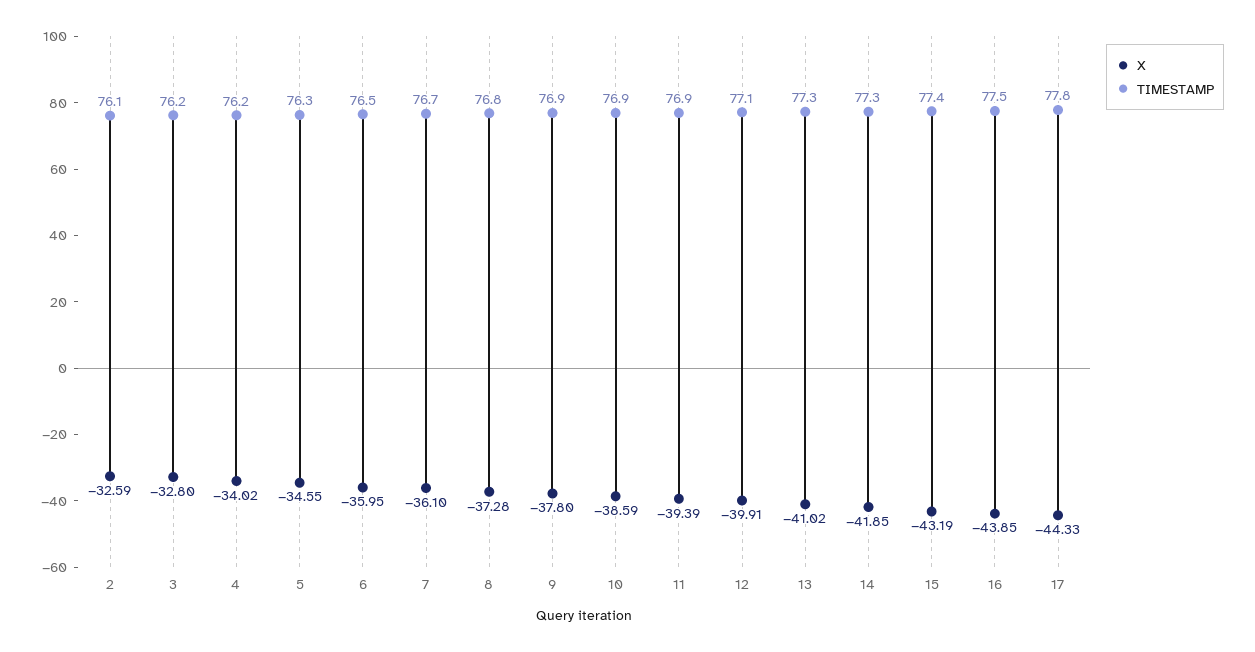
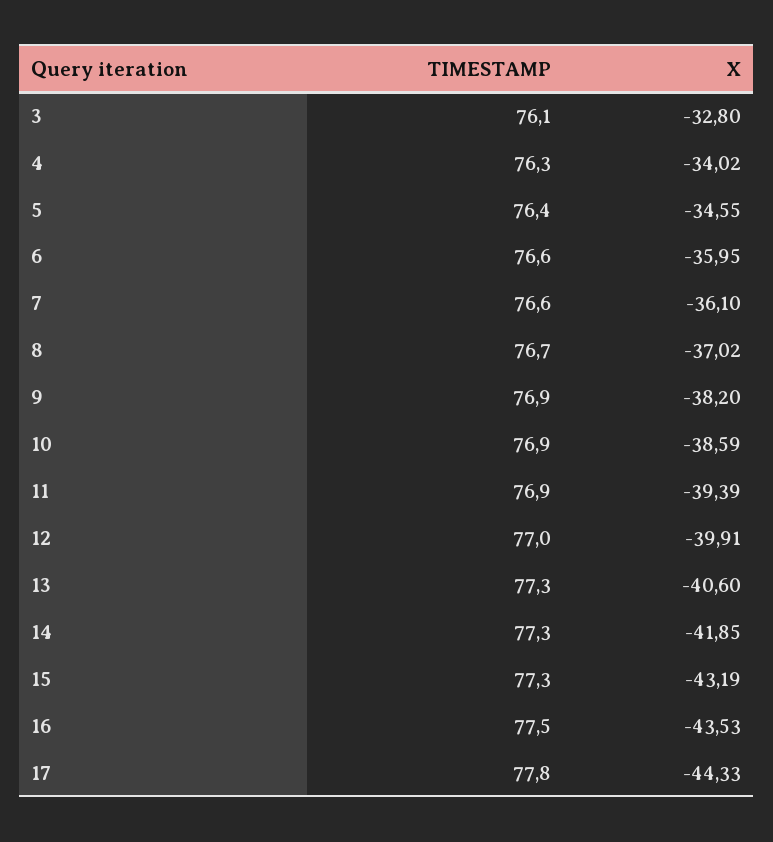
  {
    "X": {
-     "2": -32.59,
      "3": -32.8,
      "4": -34.02,
      "5": -34.55,
      "6": -35.95,
      "7": -36.1,
-     "8": -37.28,
+     "8": -37.02,
-     "9": -37.8,
+     "9": -38.2,
      "10": -38.59,
      "11": -39.39,
      "12": -39.91,
-     "13": -41.02,
+     "13": -40.6,
      "14": -41.85,
      "15": -43.19,
-     "16": -43.85,
+     "16": -43.53,
      "17": -44.33
    },
    "TIMESTAMP": {
-     "2": 76.1,
-     "3": 76.2,
+     "3": 76.1,
-     "4": 76.2,
+     "4": 76.3,
-     "5": 76.3,
+     "5": 76.4,
-     "6": 76.5,
+     "6": 76.6,
-     "7": 76.7,
+     "7": 76.6,
-     "8": 76.8,
+     "8": 76.7,
      "9": 76.9,
      "10": 76.9,
      "11": 76.9,
-     "12": 77.1,
+     "12": 77,
      "13": 77.3,
      "14": 77.3,
-     "15": 77.4,
+     "15": 77.3,
      "16": 77.5,
      "17": 77.8
    }
  }

